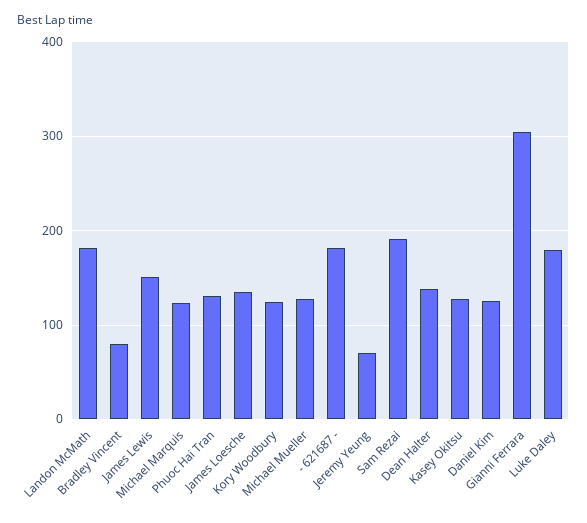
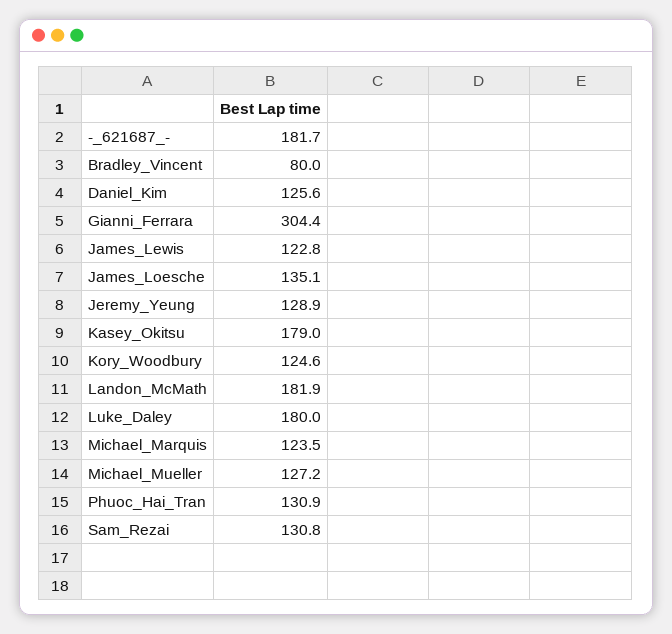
  {
    "Landon McMath": 181.9,
    "Bradley Vincent": 80,
-   "James Lewis": 150,
+   "James Lewis": 122.8,
    "Michael Marquis": 123.5,
    "Phuoc Hai Tran": 130.9,
    "James Loesche": 135.1,
    "Kory Woodbury": 124.6,
    "Michael Mueller": 127.2,
    "- 621687 -": 181.7,
-   "Jeremy Yeung": 70,
+   "Jeremy Yeung": 128.9,
-   "Sam Rezai": 190,
+   "Sam Rezai": 130.8,
-   "Dean Halter": 140,
-   "Kasey Okitsu": 130,
+   "Kasey Okitsu": 179,
    "Daniel Kim": 125.6,
    "Gianni Ferrara": 304.4,
    "Luke Daley": 180
  }

